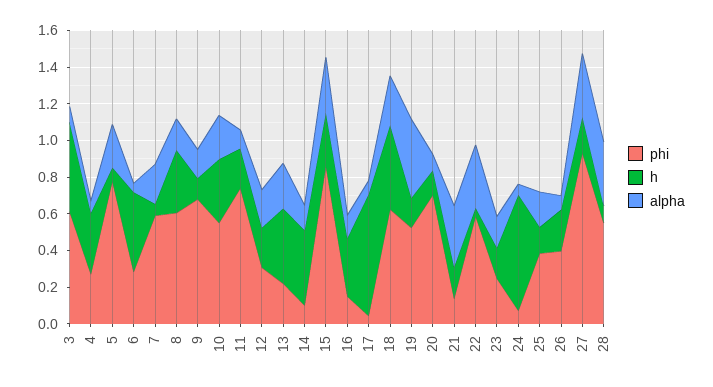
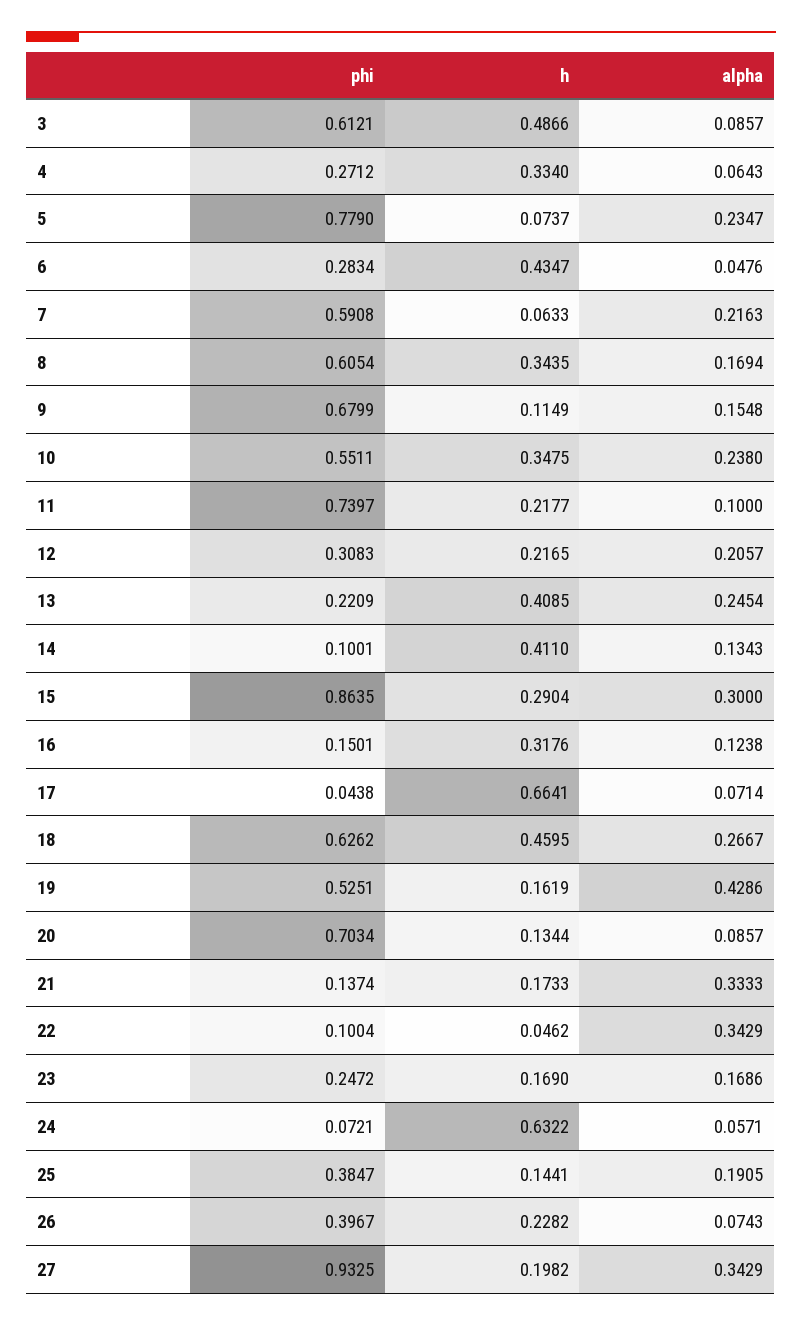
  {
    "phi": {
      "3": 0.6121,
      "4": 0.2712,
      "5": 0.779,
      "6": 0.2834,
      "7": 0.5908,
      "8": 0.6054,
      "9": 0.6799,
      "10": 0.5511,
      "11": 0.7397,
      "12": 0.3083,
      "13": 0.2209,
      "14": 0.1001,
      "15": 0.8635,
      "16": 0.1501,
      "17": 0.0438,
      "18": 0.6262,
      "19": 0.5251,
      "20": 0.7034,
      "21": 0.1374,
-     "22": 0.6,
+     "22": 0.1004,
      "23": 0.2472,
      "24": 0.0721,
      "25": 0.3847,
      "26": 0.3967,
-     "27": 0.9325,
+     "27": 0.9325
-     "28": 0.55
    },
    "h": {
      "3": 0.4866,
      "4": 0.334,
      "5": 0.0737,
      "6": 0.4347,
      "7": 0.0633,
      "8": 0.3435,
      "9": 0.1149,
      "10": 0.3475,
      "11": 0.2177,
      "12": 0.2165,
      "13": 0.4085,
      "14": 0.411,
      "15": 0.2904,
      "16": 0.3176,
      "17": 0.6641,
      "18": 0.4595,
      "19": 0.1619,
      "20": 0.1344,
      "21": 0.1733,
      "22": 0.0462,
      "23": 0.169,
      "24": 0.6322,
      "25": 0.1441,
      "26": 0.2282,
-     "27": 0.1982,
+     "27": 0.1982
-     "28": 0.1
    },
    "alpha": {
      "3": 0.0857,
      "4": 0.0643,
      "5": 0.2347,
      "6": 0.0476,
      "7": 0.2163,
      "8": 0.1694,
      "9": 0.1548,
      "10": 0.238,
      "11": 0.1,
      "12": 0.2057,
      "13": 0.2454,
      "14": 0.1343,
      "15": 0.3,
      "16": 0.1238,
      "17": 0.0714,
      "18": 0.2667,
      "19": 0.4286,
      "20": 0.0857,
      "21": 0.3333,
      "22": 0.3429,
      "23": 0.1686,
      "24": 0.0571,
      "25": 0.1905,
      "26": 0.0743,
-     "27": 0.3429,
+     "27": 0.3429
-     "28": 0.35
    }
  }

